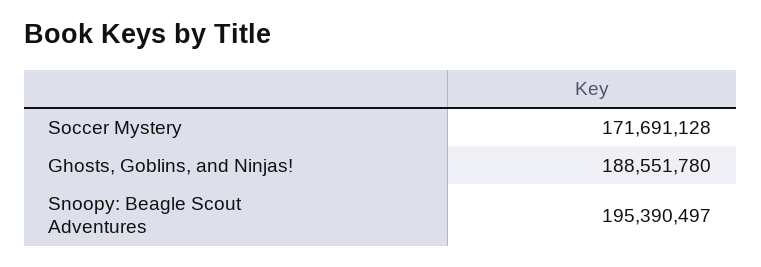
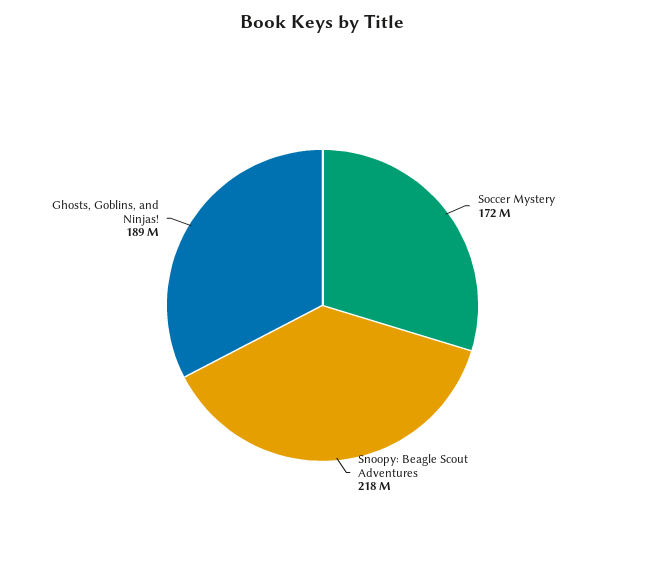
  {
    "Soccer Mystery": 171691128,
    "Ghosts, Goblins, and Ninjas!": 188551780,
-   "Snoopy: Beagle Scout Adventures": 195390497
+   "Snoopy: Beagle Scout Adventures": 218000000
  }

